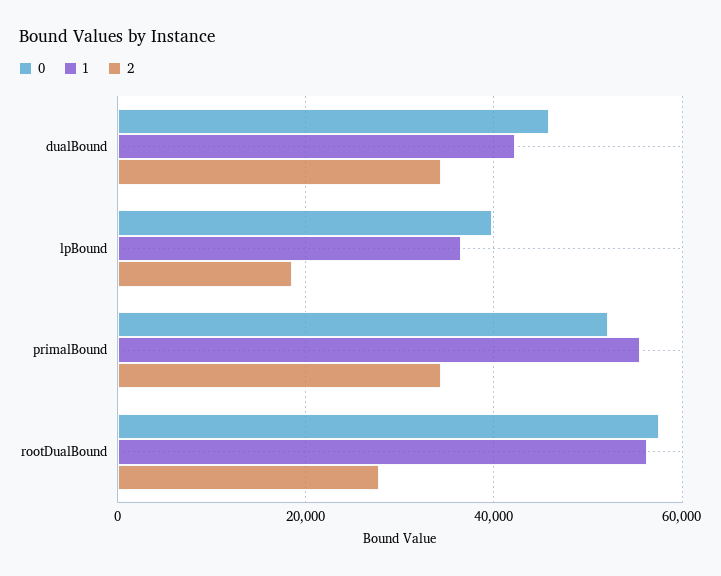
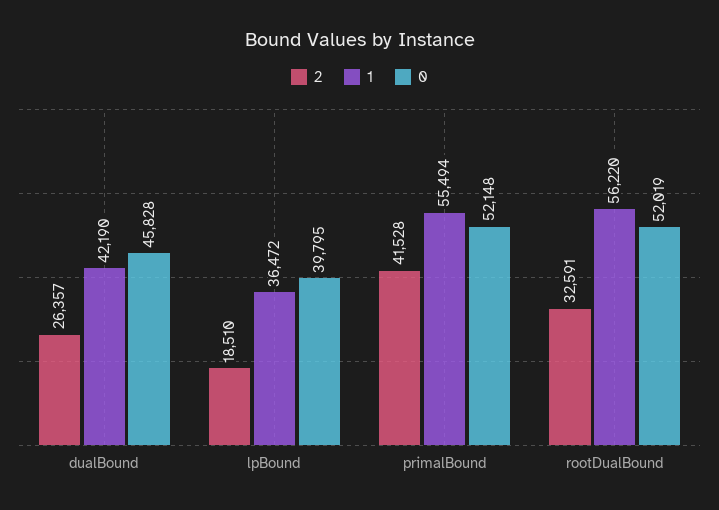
  {
    "0": {
      "dualBound": 45828,
      "lpBound": 39795,
      "primalBound": 52148,
-     "rootDualBound": 58000
+     "rootDualBound": 52019
    },
    "1": {
      "dualBound": 42190,
      "lpBound": 36472,
      "primalBound": 55494,
      "rootDualBound": 56220
    },
    "2": {
-     "dualBound": 34000,
+     "dualBound": 26357,
      "lpBound": 18510,
-     "primalBound": 34000,
+     "primalBound": 41528,
-     "rootDualBound": 28000
+     "rootDualBound": 32591
    }
  }

